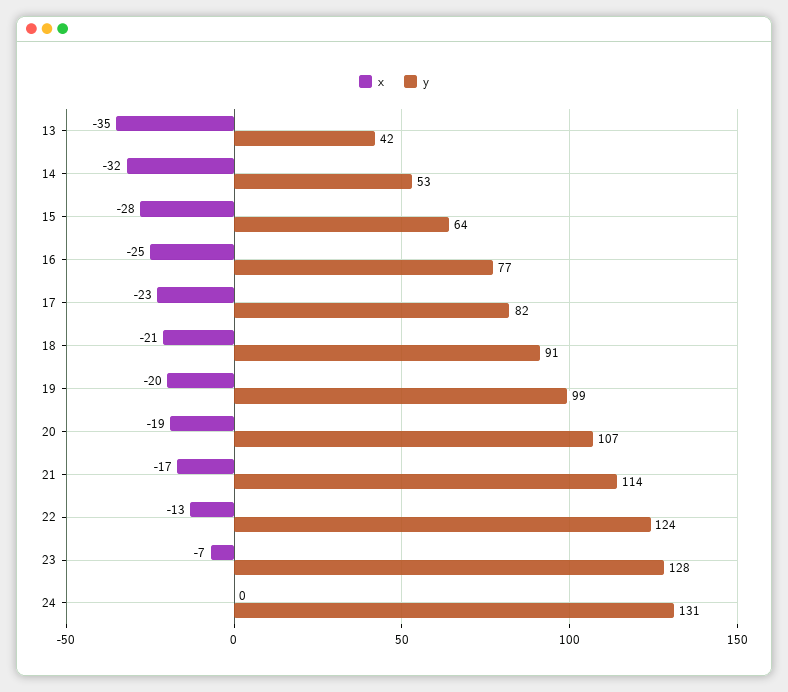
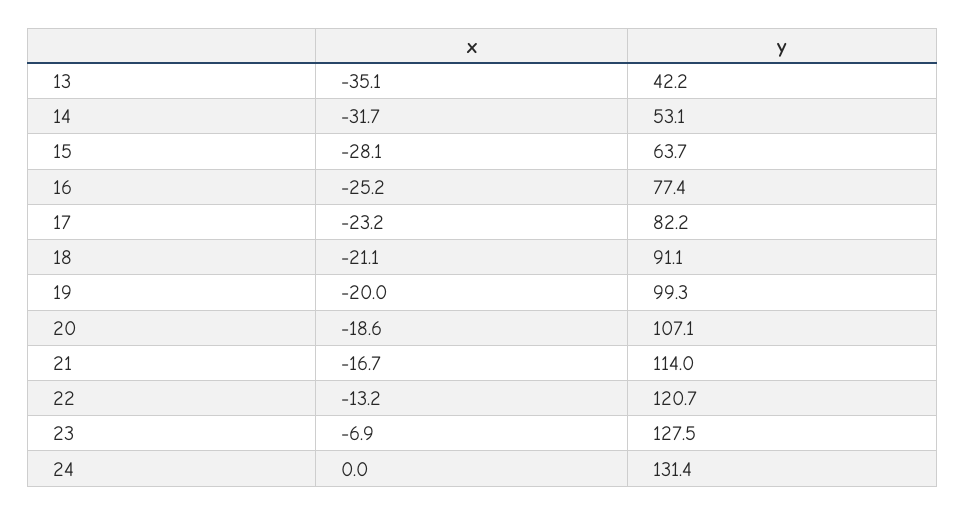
  {
    "x": {
      "13": -35.1,
      "14": -31.7,
      "15": -28.1,
      "16": -25.2,
      "17": -23.2,
      "18": -21.1,
      "19": -20,
      "20": -18.6,
      "21": -16.7,
      "22": -13.2,
      "23": -6.9,
      "24": 0
    },
    "y": {
      "13": 42.2,
      "14": 53.1,
      "15": 63.7,
      "16": 77.4,
      "17": 82.2,
      "18": 91.1,
      "19": 99.3,
      "20": 107.1,
      "21": 114,
-     "22": 124,
+     "22": 120.7,
      "23": 127.5,
      "24": 131.4
    }
  }

